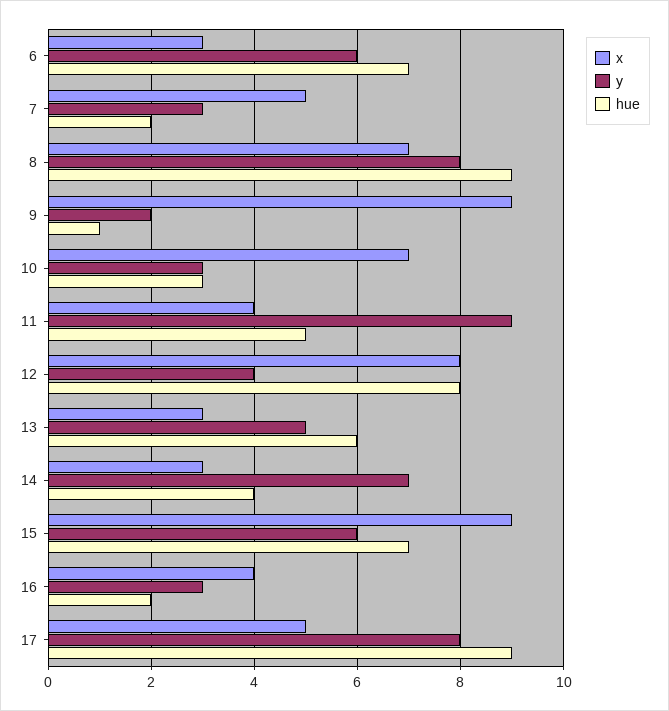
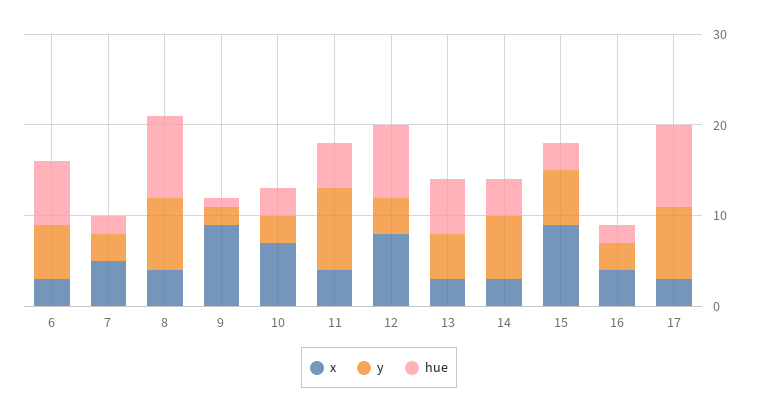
  {
    "x": {
      "6": 3,
      "7": 5,
-     "8": 7,
+     "8": 4,
      "9": 9,
      "10": 7,
      "11": 4,
      "12": 8,
      "13": 3,
      "14": 3,
      "15": 9,
      "16": 4,
-     "17": 5
+     "17": 3
    },
    "y": {
      "6": 6,
      "7": 3,
      "8": 8,
      "9": 2,
      "10": 3,
      "11": 9,
      "12": 4,
      "13": 5,
      "14": 7,
      "15": 6,
      "16": 3,
      "17": 8
    },
    "hue": {
      "6": 7,
      "7": 2,
      "8": 9,
      "9": 1,
      "10": 3,
      "11": 5,
      "12": 8,
      "13": 6,
      "14": 4,
-     "15": 7,
+     "15": 3,
      "16": 2,
      "17": 9
    }
  }

